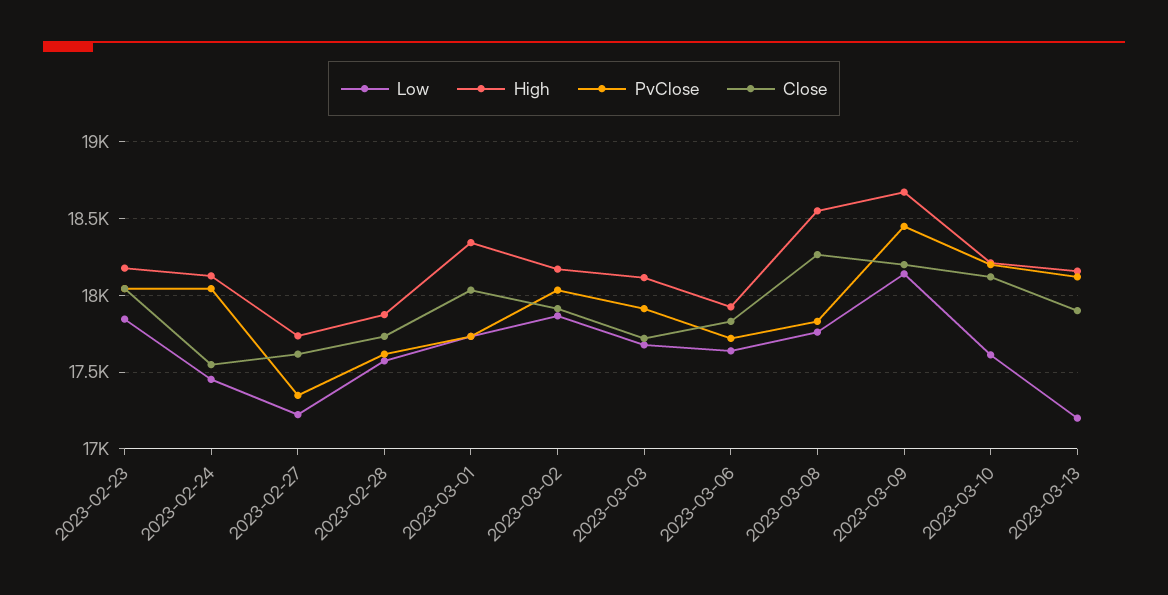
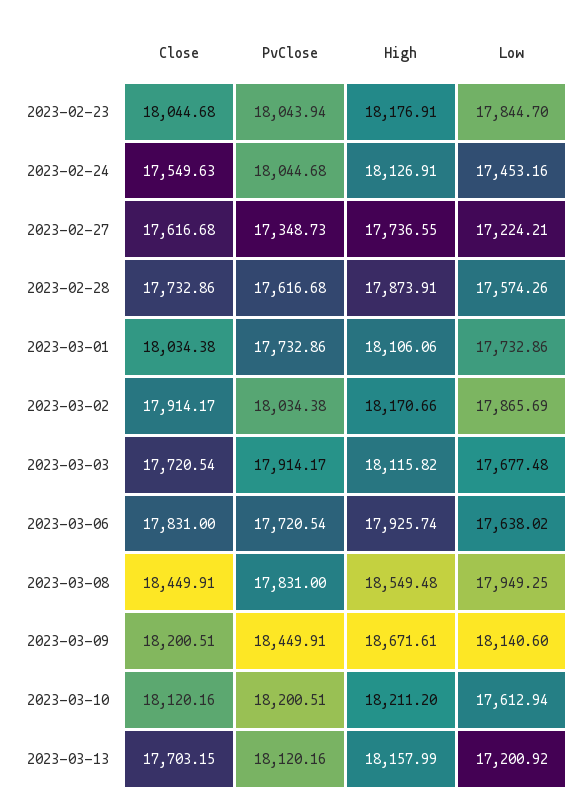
  {
    "Low": {
      "2023-02-23": 17844.7,
      "2023-02-24": 17453.16,
      "2023-02-27": 17224.21,
      "2023-02-28": 17574.26,
      "2023-03-01": 17732.86,
      "2023-03-02": 17865.69,
      "2023-03-03": 17677.48,
      "2023-03-06": 17638.02,
-     "2023-03-08": 17750,
+     "2023-03-08": 17949.25,
      "2023-03-09": 18140.6,
      "2023-03-10": 17612.94,
      "2023-03-13": 17200.92
    },
    "High": {
      "2023-02-23": 18176.91,
      "2023-02-24": 18126.91,
      "2023-02-27": 17736.55,
      "2023-02-28": 17873.91,
-     "2023-03-01": 18350,
+     "2023-03-01": 18106.06,
      "2023-03-02": 18170.66,
      "2023-03-03": 18115.82,
      "2023-03-06": 17925.74,
      "2023-03-08": 18549.48,
      "2023-03-09": 18671.61,
      "2023-03-10": 18211.2,
      "2023-03-13": 18157.99
    },
    "PvClose": {
      "2023-02-23": 18043.94,
      "2023-02-24": 18044.68,
      "2023-02-27": 17348.73,
      "2023-02-28": 17616.68,
      "2023-03-01": 17732.86,
      "2023-03-02": 18034.38,
      "2023-03-03": 17914.17,
      "2023-03-06": 17720.54,
      "2023-03-08": 17831,
      "2023-03-09": 18449.91,
      "2023-03-10": 18200.51,
      "2023-03-13": 18120.16
    },
    "Close": {
      "2023-02-23": 18044.68,
      "2023-02-24": 17549.63,
      "2023-02-27": 17616.68,
      "2023-02-28": 17732.86,
      "2023-03-01": 18034.38,
      "2023-03-02": 17914.17,
      "2023-03-03": 17720.54,
      "2023-03-06": 17831,
-     "2023-03-08": 18250,
+     "2023-03-08": 18449.91,
      "2023-03-09": 18200.51,
      "2023-03-10": 18120.16,
-     "2023-03-13": 17900
+     "2023-03-13": 17703.15
    }
  }

